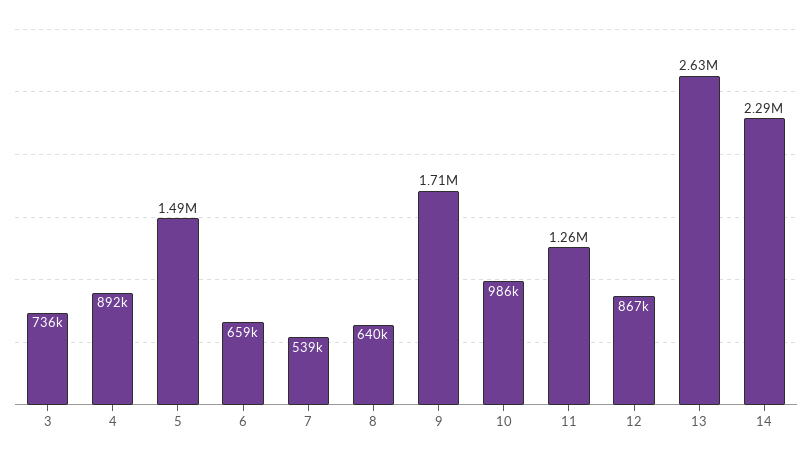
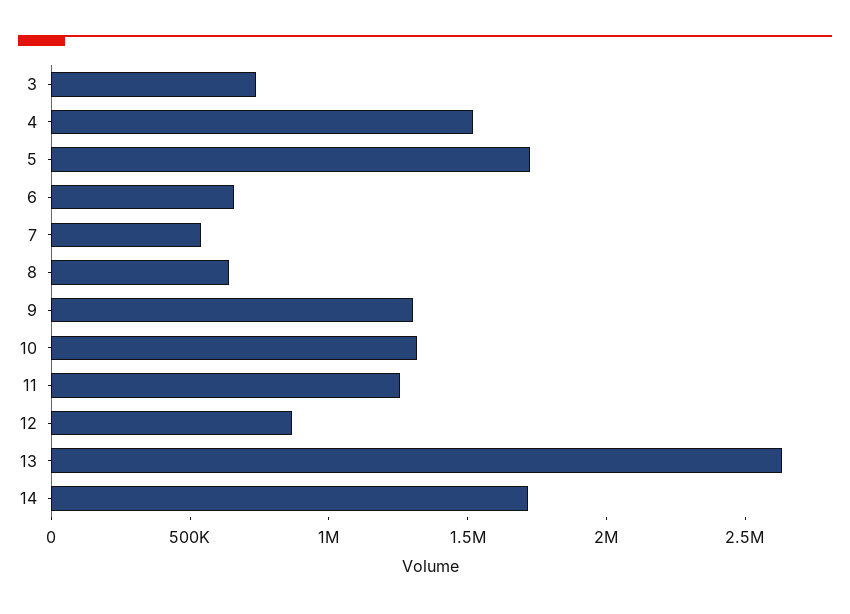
  {
    "3": 736000,
-   "4": 892000,
+   "4": 1500000,
-   "5": 1490000,
+   "5": 1700000,
    "6": 659000,
    "7": 539000,
    "8": 640000,
-   "9": 1710000,
+   "9": 1300000,
-   "10": 986000,
+   "10": 1300000,
    "11": 1260000,
    "12": 867000,
    "13": 2630000,
-   "14": 2290000
+   "14": 1700000
  }

